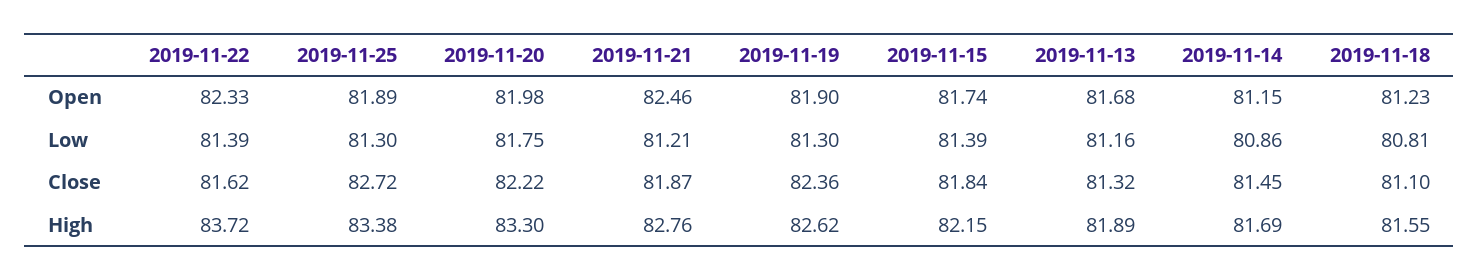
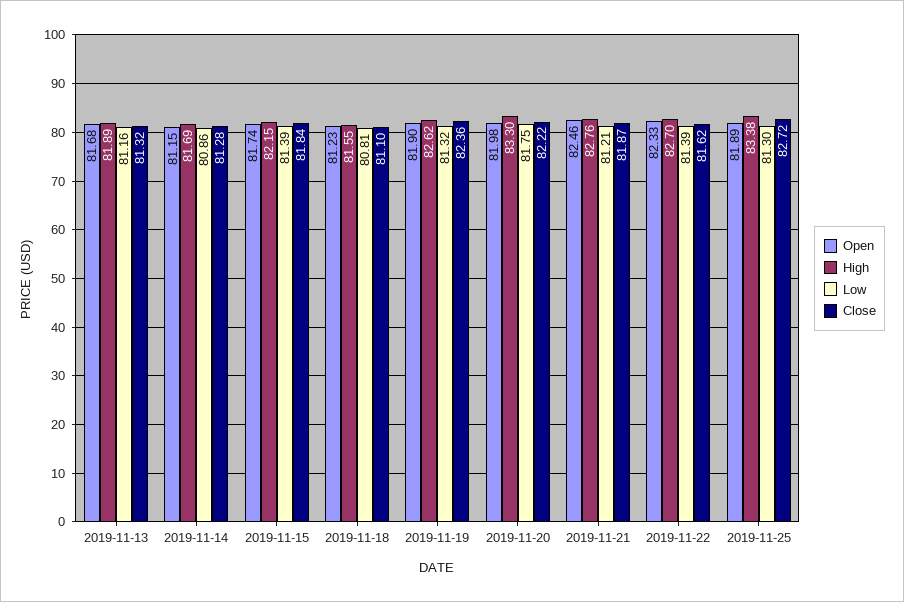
  {
    "Open": {
      "2019-11-22": 82.33,
      "2019-11-25": 81.89,
      "2019-11-20": 81.98,
      "2019-11-21": 82.46,
      "2019-11-19": 81.9,
      "2019-11-15": 81.74,
      "2019-11-13": 81.68,
      "2019-11-14": 81.15,
      "2019-11-18": 81.23
    },
    "Low": {
      "2019-11-22": 81.39,
      "2019-11-25": 81.3,
      "2019-11-20": 81.75,
      "2019-11-21": 81.21,
-     "2019-11-19": 81.3,
+     "2019-11-19": 81.32,
      "2019-11-15": 81.39,
      "2019-11-13": 81.16,
      "2019-11-14": 80.86,
      "2019-11-18": 80.81
    },
    "Close": {
      "2019-11-22": 81.62,
      "2019-11-25": 82.72,
      "2019-11-20": 82.22,
      "2019-11-21": 81.87,
      "2019-11-19": 82.36,
      "2019-11-15": 81.84,
      "2019-11-13": 81.32,
-     "2019-11-14": 81.45,
+     "2019-11-14": 81.28,
      "2019-11-18": 81.1
    },
    "High": {
-     "2019-11-22": 83.72,
+     "2019-11-22": 82.7,
      "2019-11-25": 83.38,
      "2019-11-20": 83.3,
      "2019-11-21": 82.76,
      "2019-11-19": 82.62,
      "2019-11-15": 82.15,
      "2019-11-13": 81.89,
      "2019-11-14": 81.69,
      "2019-11-18": 81.55
    }
  }

